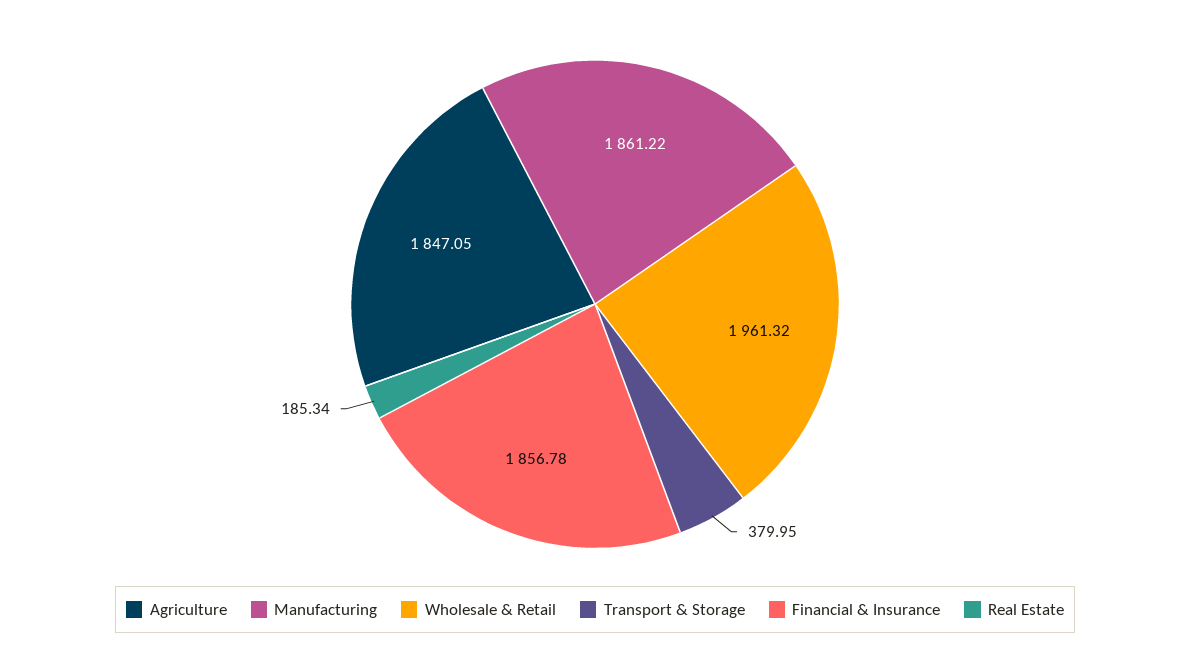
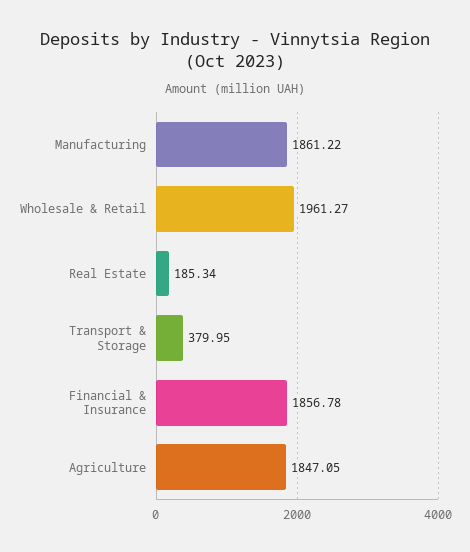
  {
    "Agriculture": 1847.05,
    "Manufacturing": 1861.22,
-   "Wholesale & Retail": 1961.32,
+   "Wholesale & Retail": 1961.27,
    "Transport & Storage": 379.95,
    "Financial & Insurance": 1856.78,
    "Real Estate": 185.34
  }

